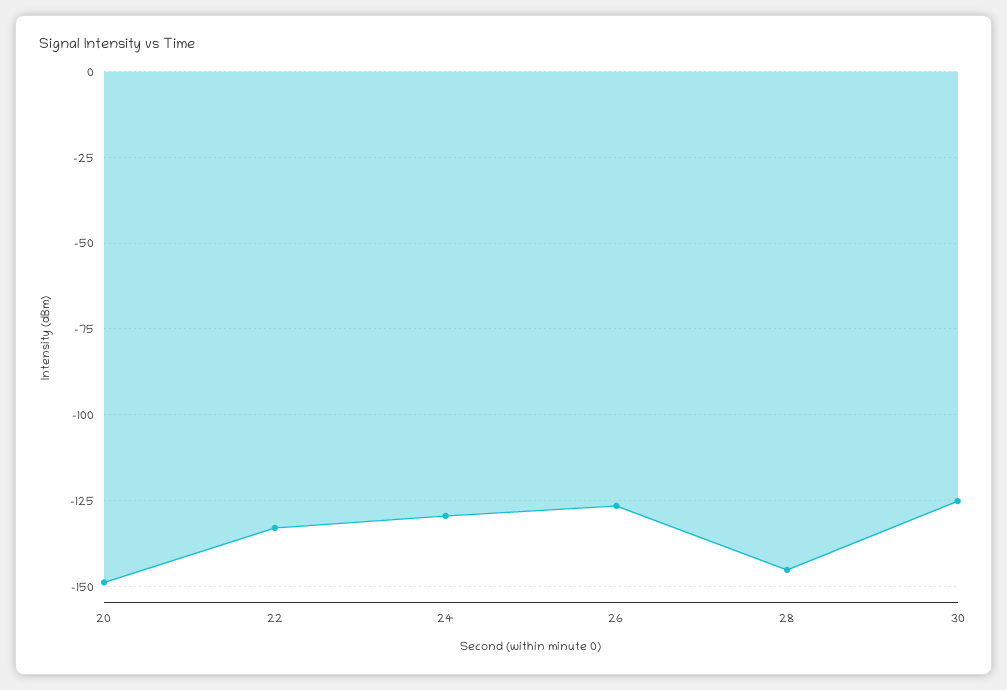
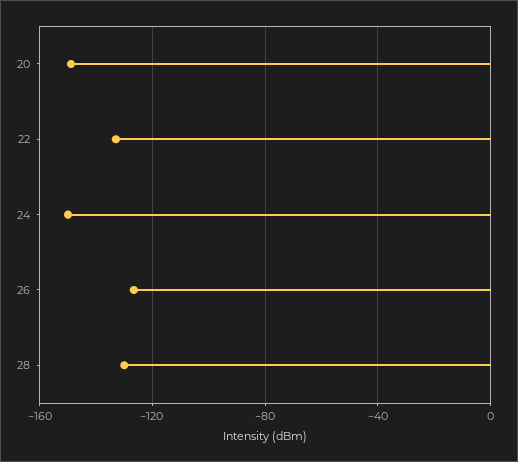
  {
    "20": -150,
    "22": -132.5,
-   "24": -130,
+   "24": -150,
    "26": -127.5,
-   "28": -145,
+   "28": -130
-   "30": -125
  }

